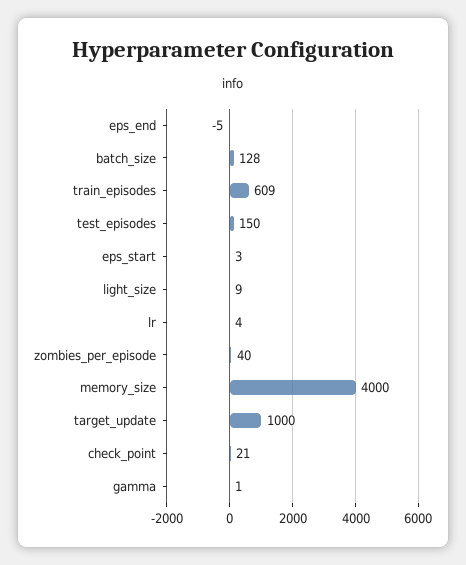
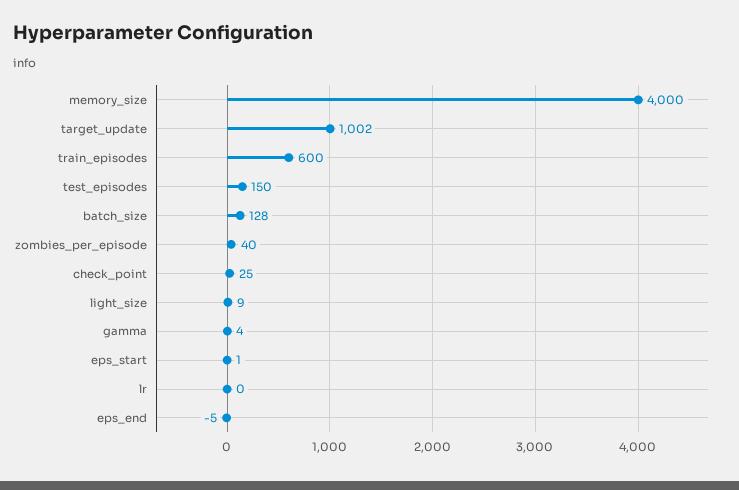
  {
    "eps_end": -5,
    "batch_size": 128,
-   "train_episodes": 609,
+   "train_episodes": 600,
    "test_episodes": 150,
-   "eps_start": 3,
+   "eps_start": 1,
    "light_size": 9,
-   "lr": 4,
+   "lr": 0,
    "zombies_per_episode": 40,
    "memory_size": 4000,
-   "target_update": 1000,
+   "target_update": 1002,
-   "check_point": 21,
+   "check_point": 25,
-   "gamma": 1
+   "gamma": 4
  }

